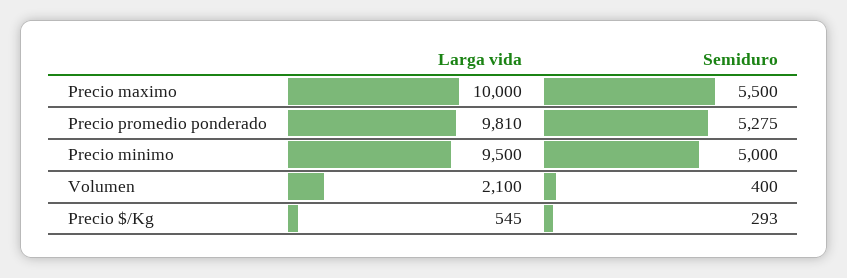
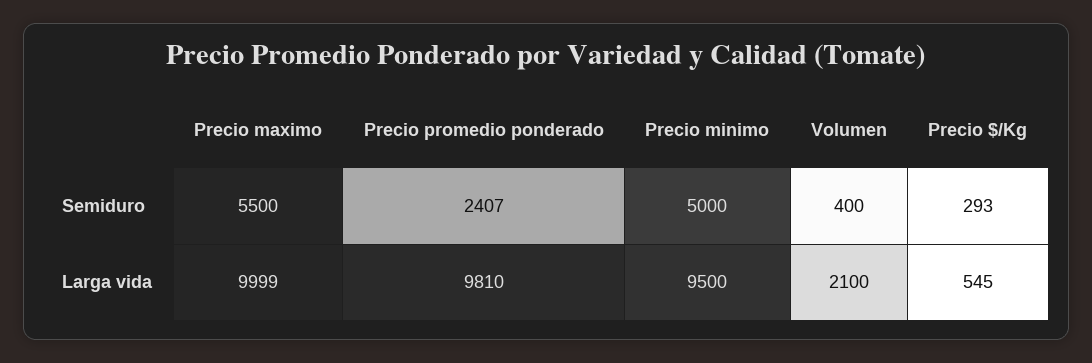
  {
    "Larga vida": {
-     "Precio maximo": 10000,
+     "Precio maximo": 9999,
      "Precio promedio ponderado": 9810,
      "Precio minimo": 9500,
      "Volumen": 2100,
      "Precio $/Kg": 545
    },
    "Semiduro": {
      "Precio maximo": 5500,
-     "Precio promedio ponderado": 5275,
+     "Precio promedio ponderado": 2407,
      "Precio minimo": 5000,
      "Volumen": 400,
      "Precio $/Kg": 293
    }
  }

